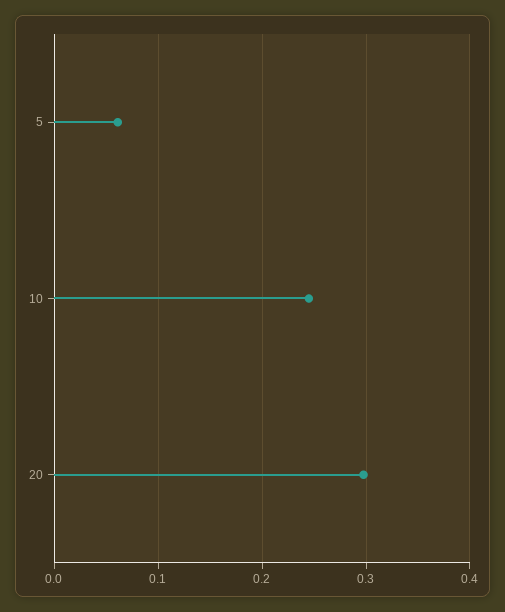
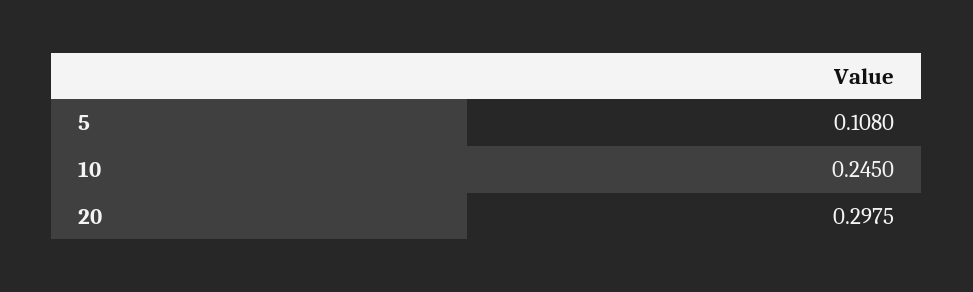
  {
-   "5": 0.06,
+   "5": 0.108,
    "10": 0.245,
    "20": 0.2975
  }

